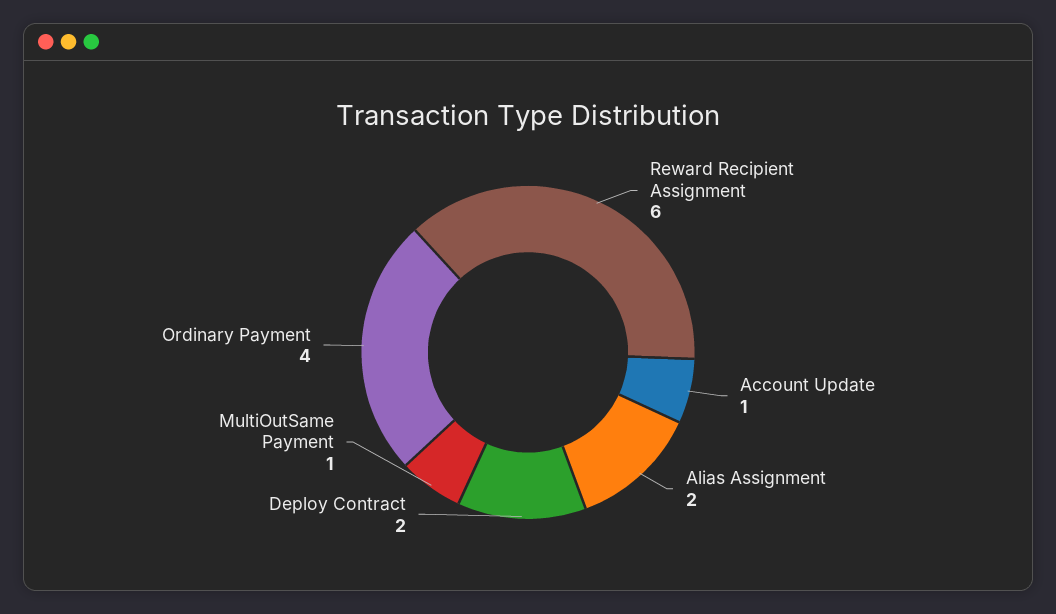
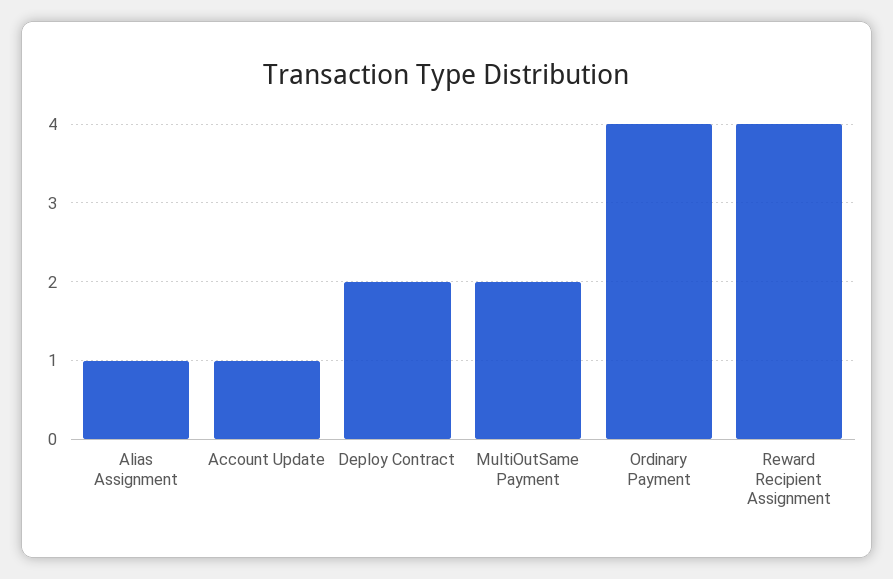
  {
-   "Reward Recipient Assignment": 6,
+   "Reward Recipient Assignment": 4,
    "Account Update": 1,
-   "Alias Assignment": 2,
+   "Alias Assignment": 1,
    "Deploy Contract": 2,
-   "MultiOutSame Payment": 1,
+   "MultiOutSame Payment": 2,
    "Ordinary Payment": 4
  }

